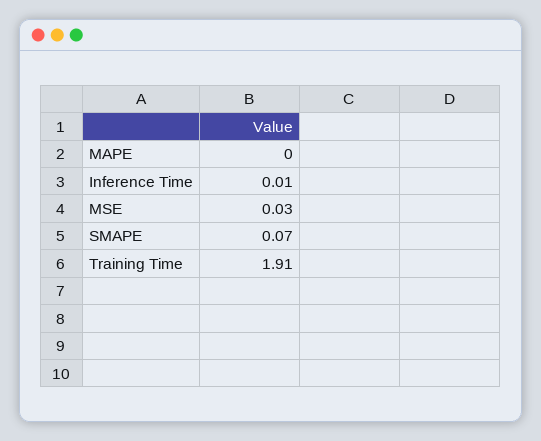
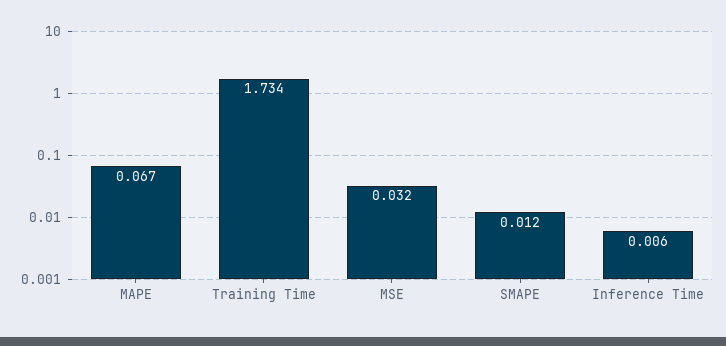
  {
-   "MAPE": 0,
+   "MAPE": 0.067,
    "Inference Time": 0.006,
    "MSE": 0.032,
-   "SMAPE": 0.07,
+   "SMAPE": 0.012,
-   "Training Time": 1.91
+   "Training Time": 1.734
  }

